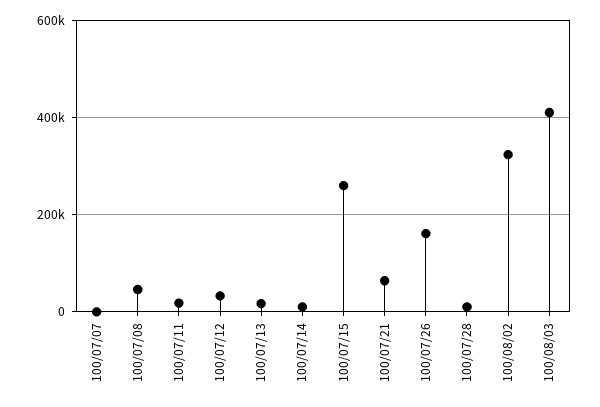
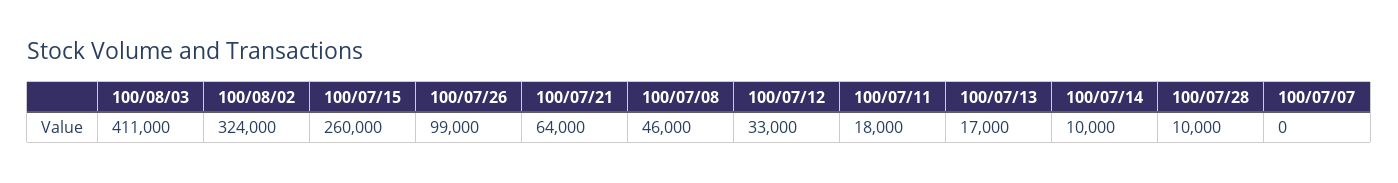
  {
    "100/07/07": 0,
    "100/07/08": 46000,
    "100/07/11": 18000,
    "100/07/12": 33000,
    "100/07/13": 17000,
    "100/07/14": 10000,
    "100/07/15": 260000,
    "100/07/21": 64000,
-   "100/07/26": 160000,
+   "100/07/26": 99000,
    "100/07/28": 10000,
    "100/08/02": 324000,
    "100/08/03": 411000
  }

